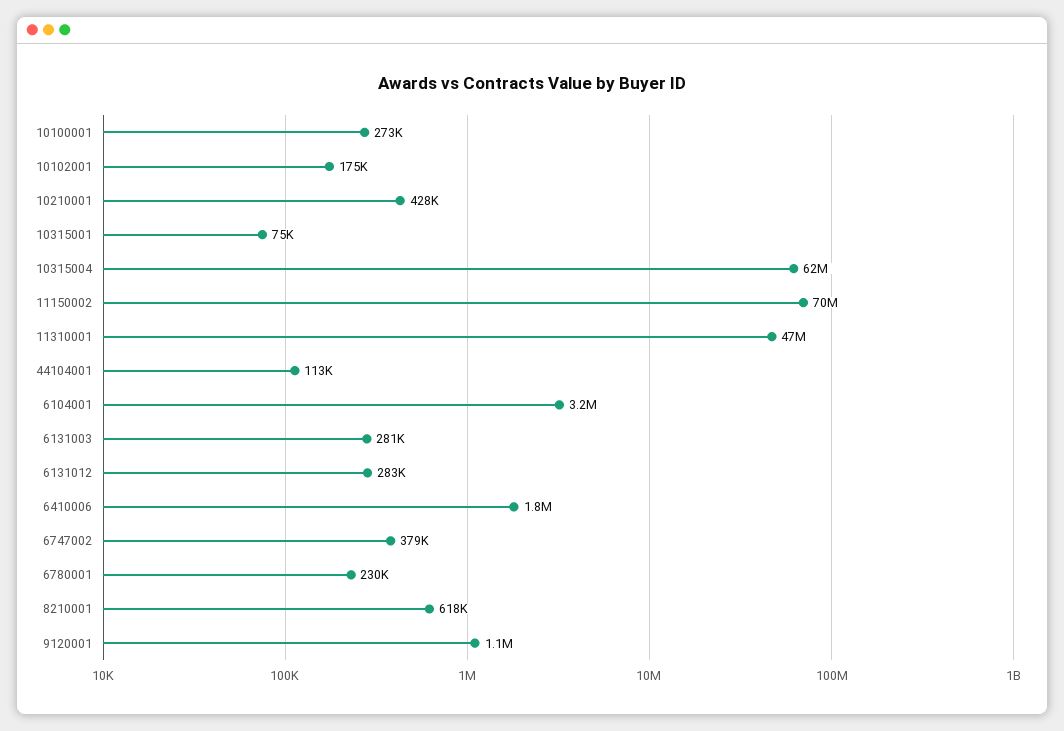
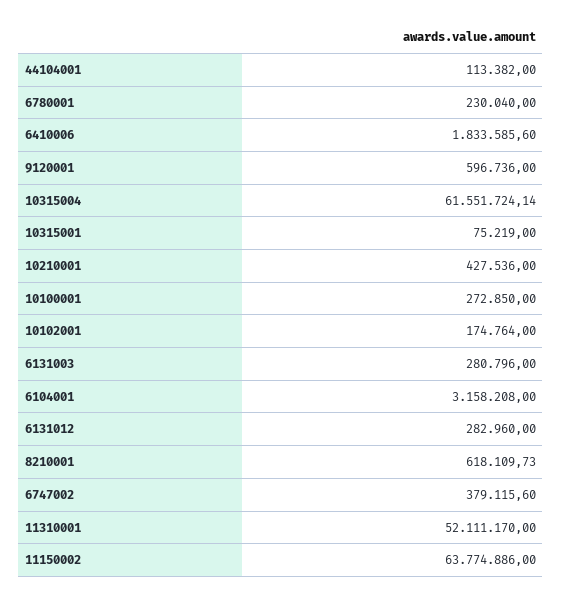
  {
    "10100001": 272850,
    "10102001": 174764,
    "10210001": 427536,
    "10315001": 75219,
    "10315004": 61551724.14,
-   "11150002": 70000000,
+   "11150002": 63774886,
-   "11310001": 47000000,
+   "11310001": 52111170,
    "44104001": 113382,
    "6104001": 3158208,
    "6131003": 280796,
    "6131012": 282960,
    "6410006": 1833585.6,
    "6747002": 379115.6,
    "6780001": 230040,
    "8210001": 618109.73,
-   "9120001": 1100000
+   "9120001": 596736
  }

